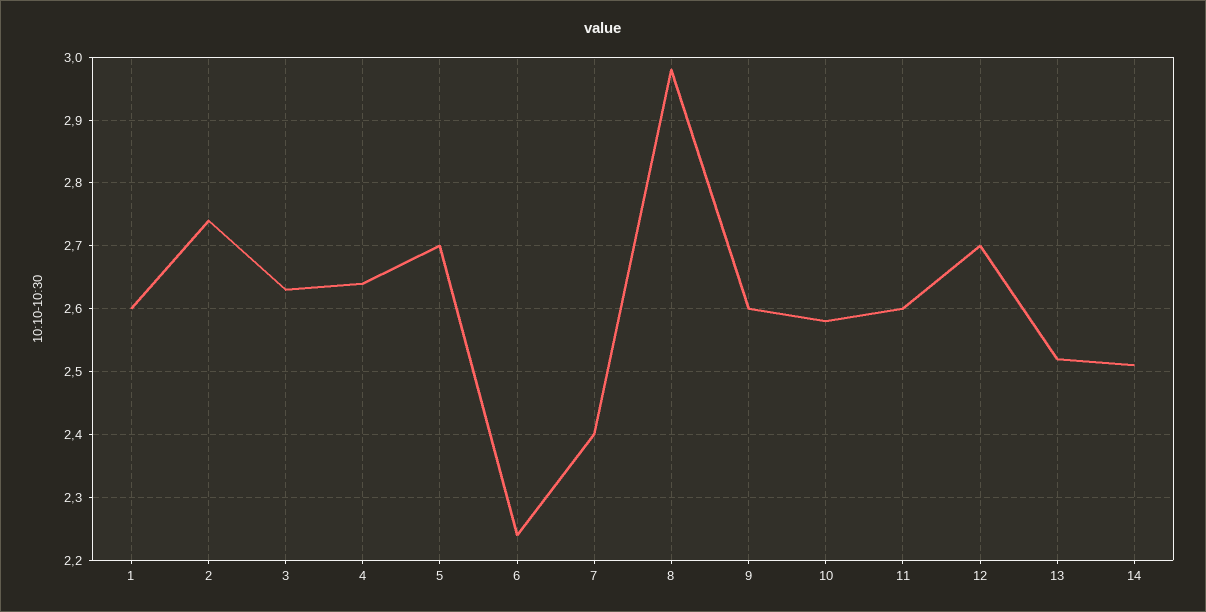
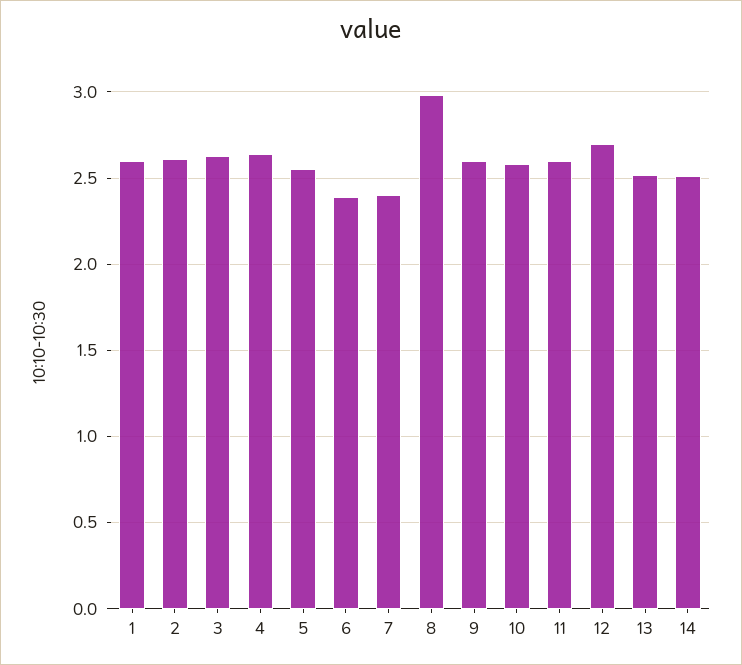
  {
    "1": 2.6,
-   "2": 2.74,
+   "2": 2.6,
    "3": 2.63,
    "4": 2.64,
-   "5": 2.7,
+   "5": 2.55,
-   "6": 2.24,
+   "6": 2.4,
    "7": 2.4,
    "8": 2.98,
    "9": 2.6,
    "10": 2.58,
    "11": 2.6,
    "12": 2.7,
    "13": 2.52,
    "14": 2.51
  }

